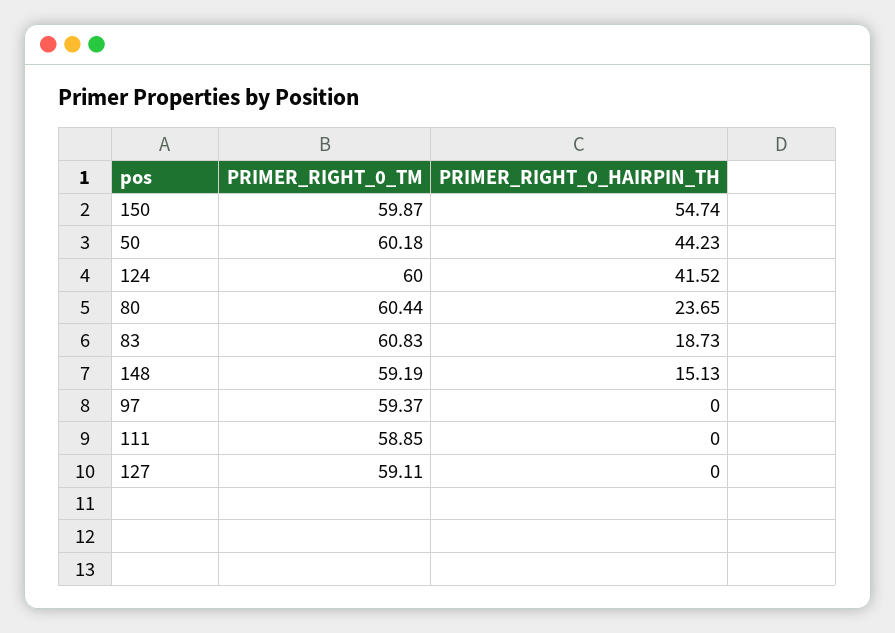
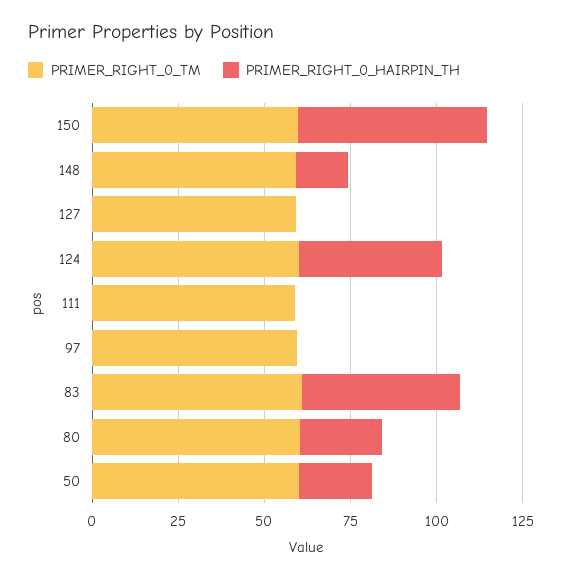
  {
    "PRIMER_RIGHT_0_TM": {
      "150": 59.87,
      "50": 60.18,
      "124": 60,
      "80": 60.44,
      "83": 60.83,
      "148": 59.19,
      "97": 59.37,
      "111": 58.85,
      "127": 59.11
    },
    "PRIMER_RIGHT_0_HAIRPIN_TH": {
      "150": 54.74,
-     "50": 44.23,
+     "50": 20,
      "124": 41.52,
      "80": 23.65,
-     "83": 18.73,
+     "83": 45,
      "148": 15.13,
      "97": 0,
      "111": 0,
      "127": 0
    }
  }

